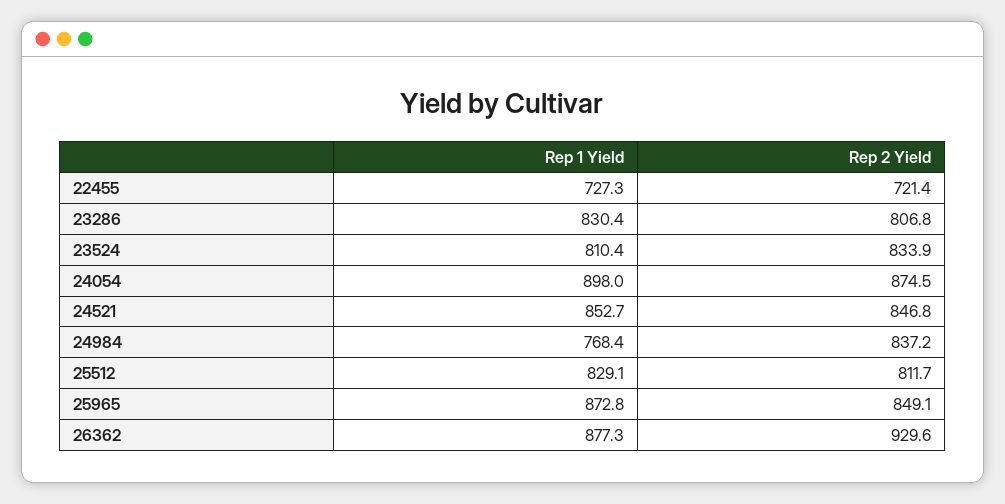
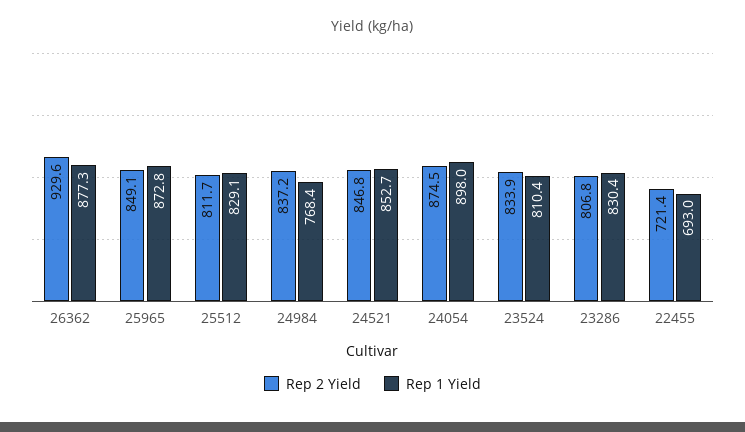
  {
    "Rep 1 Yield": {
-     "22455": 727.3,
+     "22455": 693,
      "23286": 830.4,
      "23524": 810.4,
      "24054": 898,
      "24521": 852.7,
      "24984": 768.4,
      "25512": 829.1,
      "25965": 872.8,
      "26362": 877.3
    },
    "Rep 2 Yield": {
      "22455": 721.4,
      "23286": 806.8,
      "23524": 833.9,
      "24054": 874.5,
      "24521": 846.8,
      "24984": 837.2,
      "25512": 811.7,
      "25965": 849.1,
      "26362": 929.6
    }
  }

